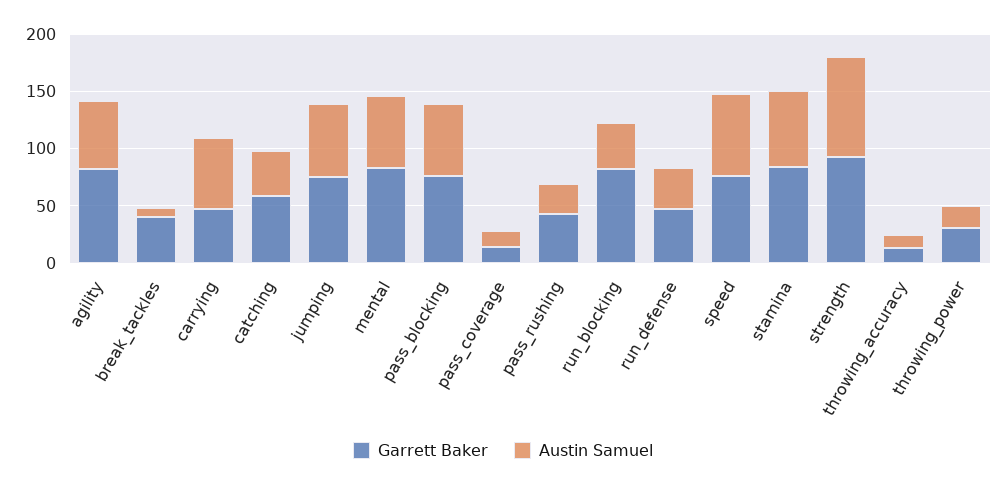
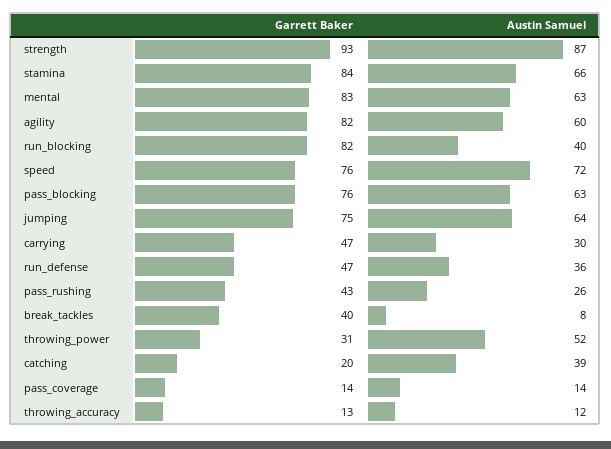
  {
    "Garrett Baker": {
      "agility": 82,
      "break_tackles": 40,
      "carrying": 47,
-     "catching": 60,
+     "catching": 20,
      "jumping": 75,
      "mental": 83,
      "pass_blocking": 76,
      "pass_coverage": 14,
      "pass_rushing": 43,
      "run_blocking": 82,
      "run_defense": 47,
      "speed": 76,
      "stamina": 84,
      "strength": 93,
      "throwing_accuracy": 13,
      "throwing_power": 31
    },
    "Austin Samuel": {
      "agility": 60,
      "break_tackles": 8,
-     "carrying": 60,
+     "carrying": 30,
      "catching": 39,
      "jumping": 64,
      "mental": 63,
      "pass_blocking": 63,
      "pass_coverage": 14,
      "pass_rushing": 26,
      "run_blocking": 40,
      "run_defense": 36,
      "speed": 72,
      "stamina": 66,
      "strength": 87,
      "throwing_accuracy": 12,
-     "throwing_power": 20
+     "throwing_power": 52
    }
  }

